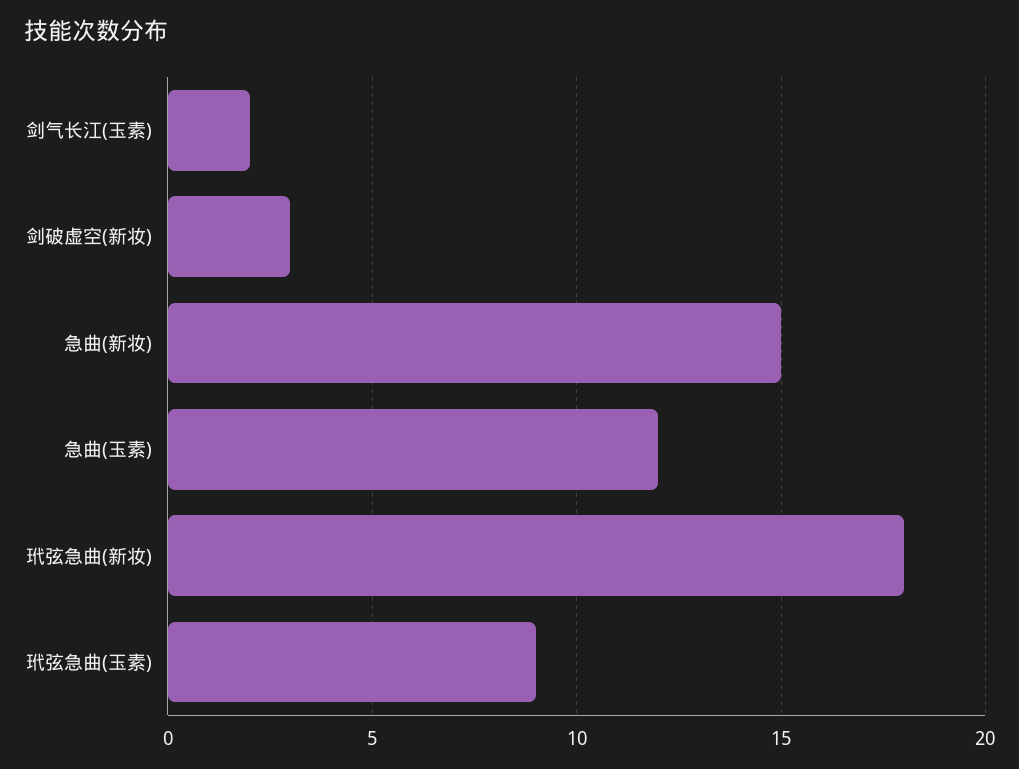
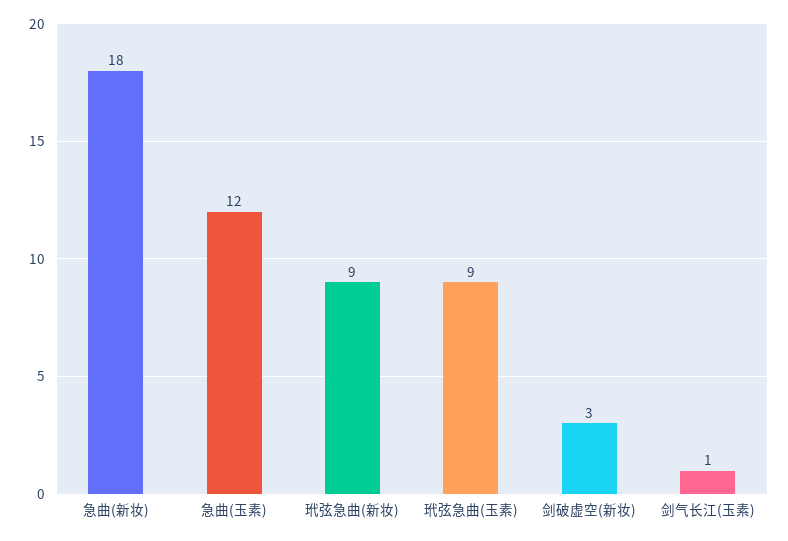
  {
-   "剑气长江(玉素)": 2,
+   "剑气长江(玉素)": 1,
    "剑破虚空(新妆)": 3,
-   "急曲(新妆)": 15,
+   "急曲(新妆)": 18,
    "急曲(玉素)": 12,
-   "玳弦急曲(新妆)": 18,
+   "玳弦急曲(新妆)": 9,
    "玳弦急曲(玉素)": 9
  }

